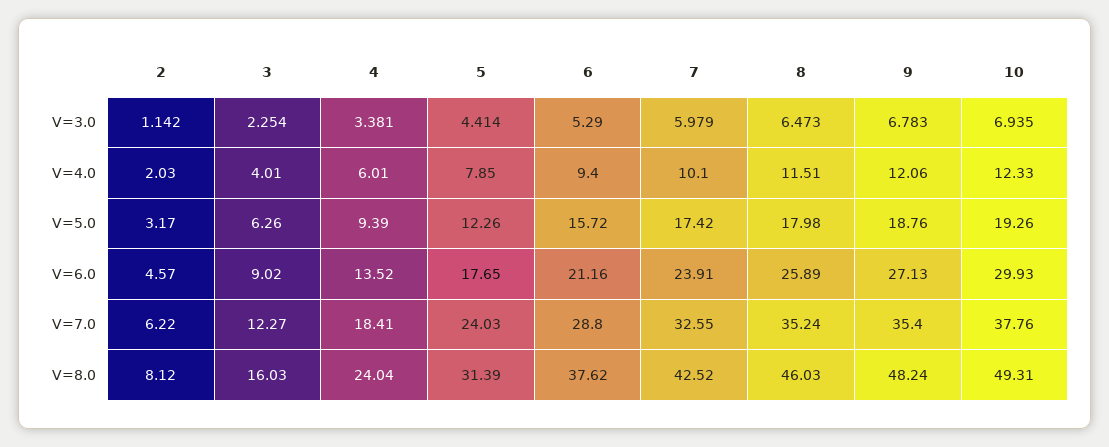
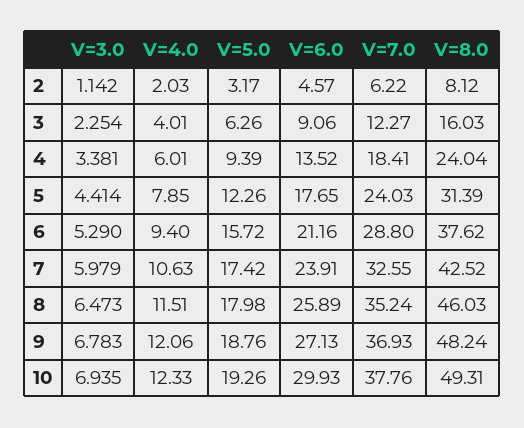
  {
    "2": {
      "V=3.0": 1.142,
      "V=4.0": 2.03,
      "V=5.0": 3.17,
      "V=6.0": 4.57,
      "V=7.0": 6.22,
      "V=8.0": 8.12
    },
    "3": {
      "V=3.0": 2.254,
      "V=4.0": 4.01,
      "V=5.0": 6.26,
-     "V=6.0": 9.02,
+     "V=6.0": 9.06,
      "V=7.0": 12.27,
      "V=8.0": 16.03
    },
    "4": {
      "V=3.0": 3.381,
      "V=4.0": 6.01,
      "V=5.0": 9.39,
      "V=6.0": 13.52,
      "V=7.0": 18.41,
      "V=8.0": 24.04
    },
    "5": {
      "V=3.0": 4.414,
      "V=4.0": 7.85,
      "V=5.0": 12.26,
      "V=6.0": 17.65,
      "V=7.0": 24.03,
      "V=8.0": 31.39
    },
    "6": {
      "V=3.0": 5.29,
      "V=4.0": 9.4,
      "V=5.0": 15.72,
      "V=6.0": 21.16,
      "V=7.0": 28.8,
      "V=8.0": 37.62
    },
    "7": {
      "V=3.0": 5.979,
-     "V=4.0": 10.1,
+     "V=4.0": 10.63,
      "V=5.0": 17.42,
      "V=6.0": 23.91,
      "V=7.0": 32.55,
      "V=8.0": 42.52
    },
    "8": {
      "V=3.0": 6.473,
      "V=4.0": 11.51,
      "V=5.0": 17.98,
      "V=6.0": 25.89,
      "V=7.0": 35.24,
      "V=8.0": 46.03
    },
    "9": {
      "V=3.0": 6.783,
      "V=4.0": 12.06,
      "V=5.0": 18.76,
      "V=6.0": 27.13,
-     "V=7.0": 35.4,
+     "V=7.0": 36.93,
      "V=8.0": 48.24
    },
    "10": {
      "V=3.0": 6.935,
      "V=4.0": 12.33,
      "V=5.0": 19.26,
      "V=6.0": 29.93,
      "V=7.0": 37.76,
      "V=8.0": 49.31
    }
  }

